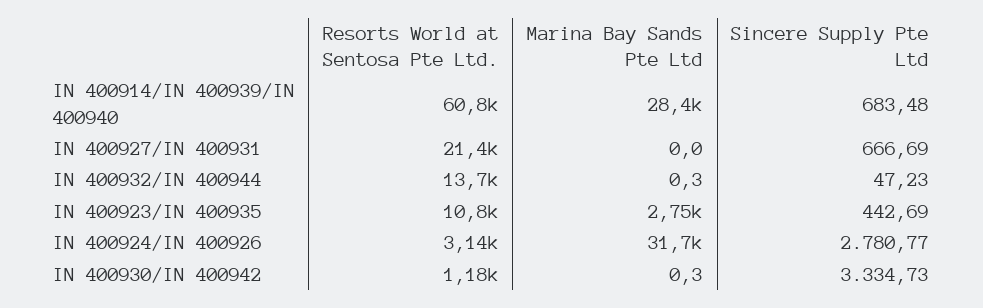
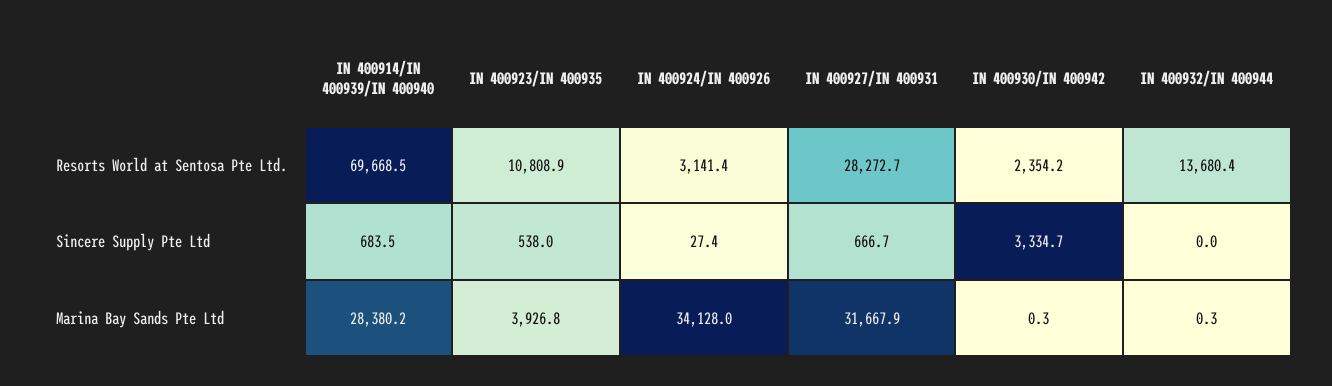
  {
    "Resorts World at Sentosa Pte Ltd.": {
-     "IN 400914/IN 400939/IN 400940": 60800,
+     "IN 400914/IN 400939/IN 400940": 69668.5,
-     "IN 400927/IN 400931": 21400,
+     "IN 400927/IN 400931": 28272.7,
      "IN 400932/IN 400944": 13680.4,
      "IN 400923/IN 400935": 10808.9,
      "IN 400924/IN 400926": 3141.4,
-     "IN 400930/IN 400942": 1180
+     "IN 400930/IN 400942": 2354.2
    },
    "Marina Bay Sands Pte Ltd": {
      "IN 400914/IN 400939/IN 400940": 28380.2,
-     "IN 400927/IN 400931": 0,
+     "IN 400927/IN 400931": 31667.9,
      "IN 400932/IN 400944": 0.3,
-     "IN 400923/IN 400935": 2750,
+     "IN 400923/IN 400935": 3926.8,
-     "IN 400924/IN 400926": 31700,
+     "IN 400924/IN 400926": 34128,
      "IN 400930/IN 400942": 0.3
    },
    "Sincere Supply Pte Ltd": {
      "IN 400914/IN 400939/IN 400940": 683.48,
      "IN 400927/IN 400931": 666.69,
-     "IN 400932/IN 400944": 47.23,
+     "IN 400932/IN 400944": 0,
-     "IN 400923/IN 400935": 442.69,
+     "IN 400923/IN 400935": 538,
-     "IN 400924/IN 400926": 2780.77,
+     "IN 400924/IN 400926": 27.4,
      "IN 400930/IN 400942": 3334.73
    }
  }

